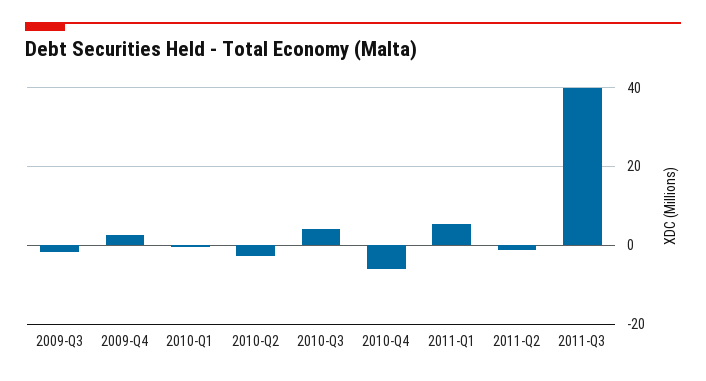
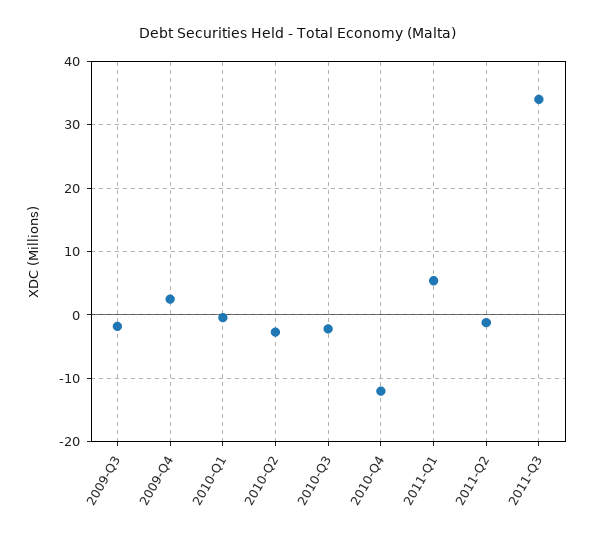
  {
    "2009-Q3": -2,
    "2009-Q4": 3,
    "2010-Q1": 0,
    "2010-Q2": -3,
-   "2010-Q3": 4,
+   "2010-Q3": -2,
-   "2010-Q4": -6,
+   "2010-Q4": -12,
    "2011-Q1": 5,
    "2011-Q2": -1,
-   "2011-Q3": 40
+   "2011-Q3": 34
  }

